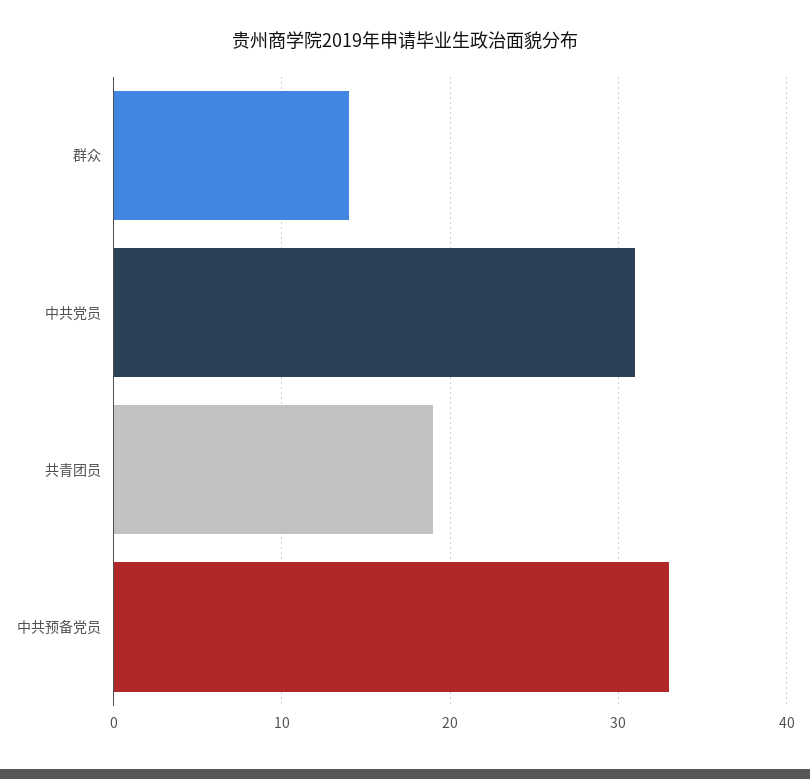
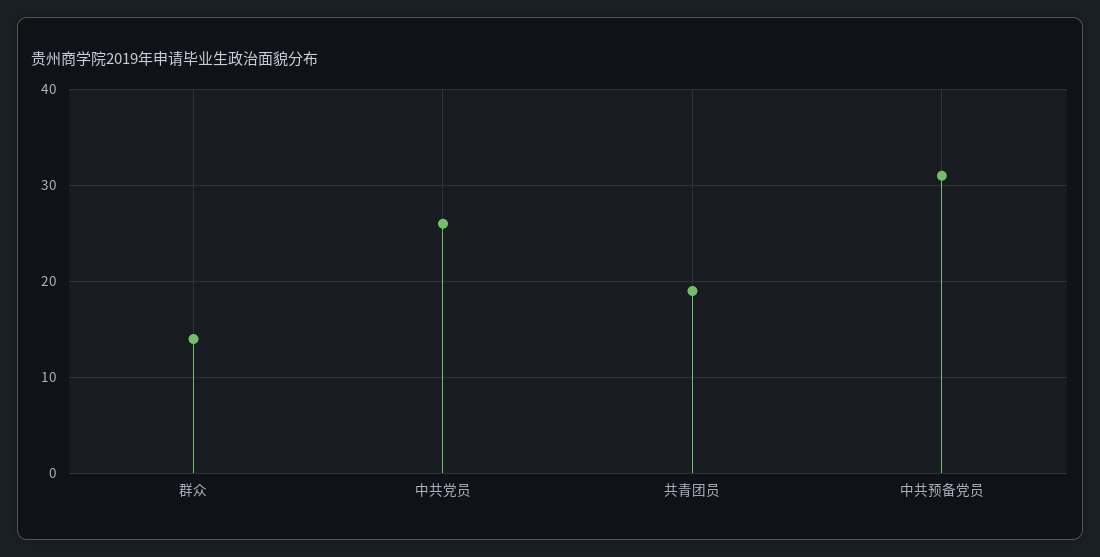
  {
    "群众": 14,
-   "中共党员": 31,
+   "中共党员": 26,
    "共青团员": 19,
-   "中共预备党员": 33
+   "中共预备党员": 31
  }

